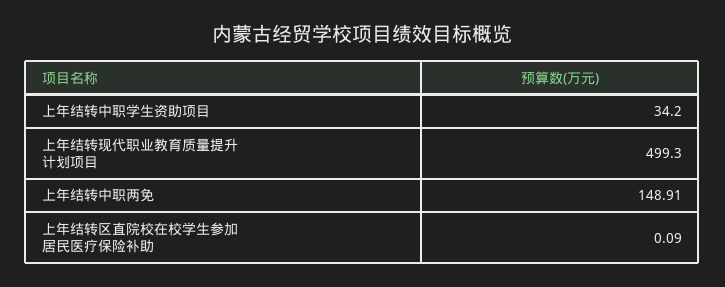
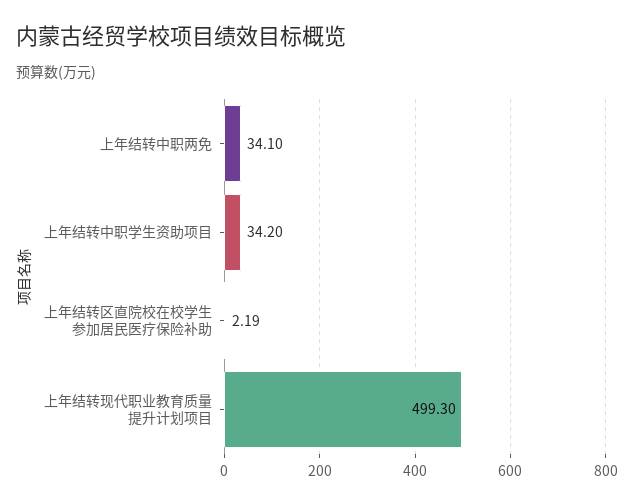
  {
    "上年结转中职学生资助项目": 34.2,
    "上年结转现代职业教育质量提升计划项目": 499.3,
-   "上年结转中职两免": 148.91,
+   "上年结转中职两免": 34.1,
-   "上年结转区直院校在校学生参加居民医疗保险补助": 0.09
+   "上年结转区直院校在校学生参加居民医疗保险补助": 2.19
  }

